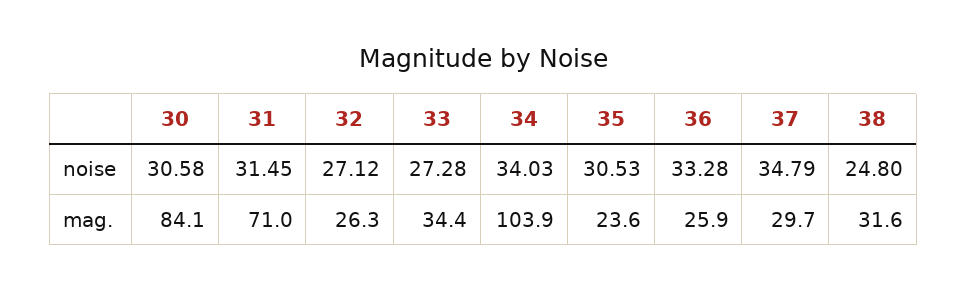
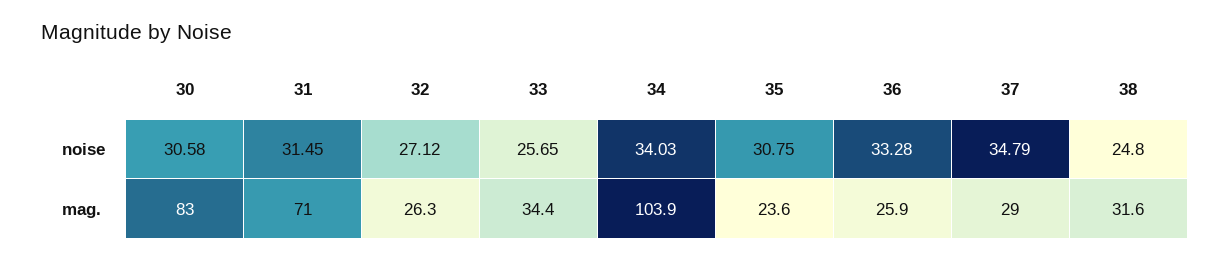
  {
    "30": {
      "noise": 30.58,
-     "mag.": 84.1
+     "mag.": 83
    },
    "31": {
      "noise": 31.45,
      "mag.": 71
    },
    "32": {
      "noise": 27.12,
      "mag.": 26.3
    },
    "33": {
-     "noise": 27.28,
+     "noise": 25.65,
      "mag.": 34.4
    },
    "34": {
      "noise": 34.03,
      "mag.": 103.9
    },
    "35": {
-     "noise": 30.53,
+     "noise": 30.75,
      "mag.": 23.6
    },
    "36": {
      "noise": 33.28,
      "mag.": 25.9
    },
    "37": {
      "noise": 34.79,
-     "mag.": 29.7
+     "mag.": 29
    },
    "38": {
      "noise": 24.8,
      "mag.": 31.6
    }
  }

